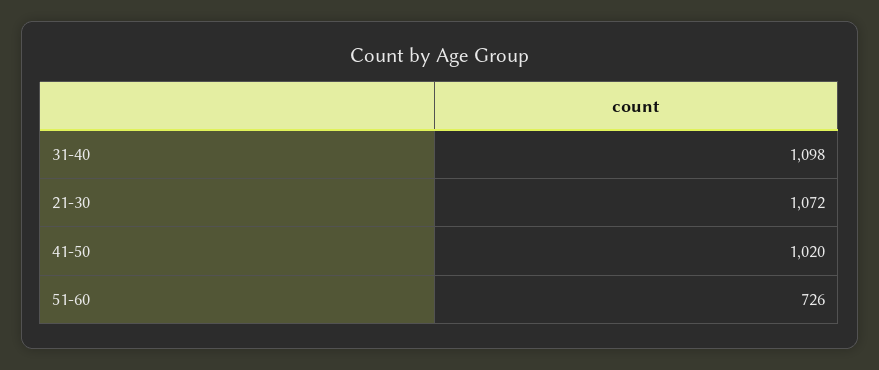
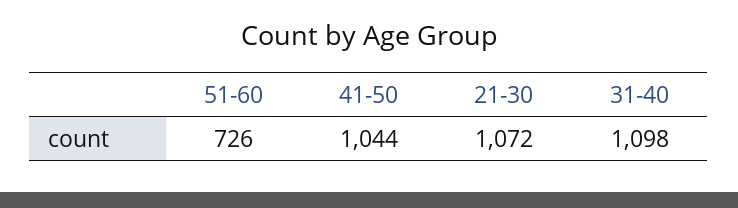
  {
    "31-40": 1098,
    "21-30": 1072,
-   "41-50": 1020,
+   "41-50": 1044,
    "51-60": 726
  }

